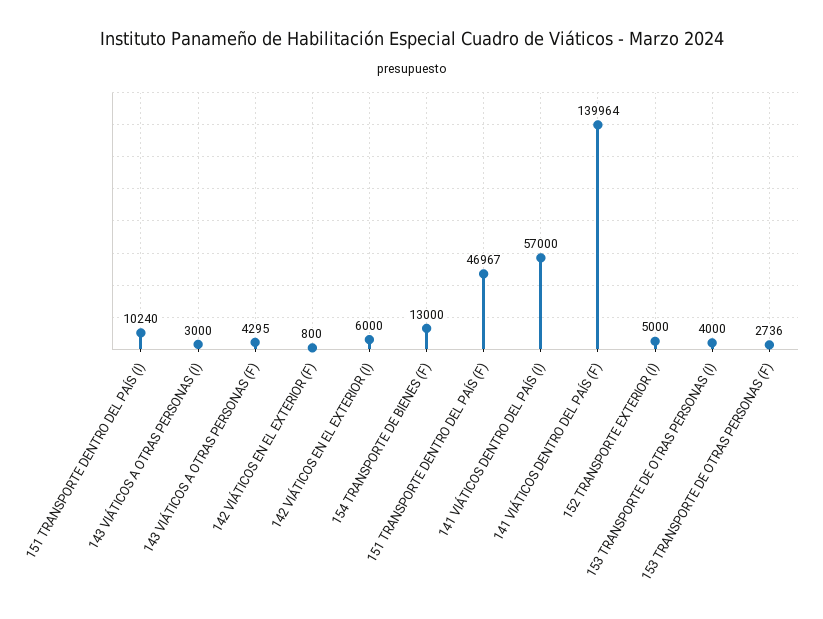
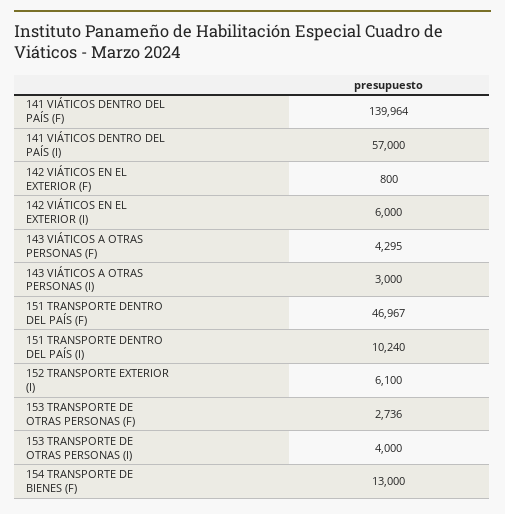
  {
    "151 TRANSPORTE DENTRO DEL PAÍS (I)": 10240,
    "143 VIÁTICOS A OTRAS PERSONAS (I)": 3000,
    "143 VIÁTICOS A OTRAS PERSONAS (F)": 4295,
    "142 VIÁTICOS EN EL EXTERIOR (F)": 800,
    "142 VIÁTICOS EN EL EXTERIOR (I)": 6000,
    "154 TRANSPORTE DE BIENES (F)": 13000,
    "151 TRANSPORTE DENTRO DEL PAÍS (F)": 46967,
    "141 VIÁTICOS DENTRO DEL PAÍS (I)": 57000,
    "141 VIÁTICOS DENTRO DEL PAÍS (F)": 139964,
-   "152 TRANSPORTE EXTERIOR (I)": 5000,
+   "152 TRANSPORTE EXTERIOR (I)": 6100,
    "153 TRANSPORTE DE OTRAS PERSONAS (I)": 4000,
    "153 TRANSPORTE DE OTRAS PERSONAS (F)": 2736
  }

